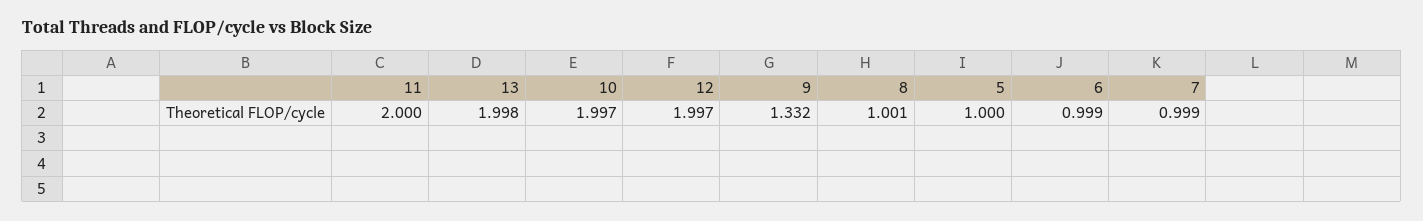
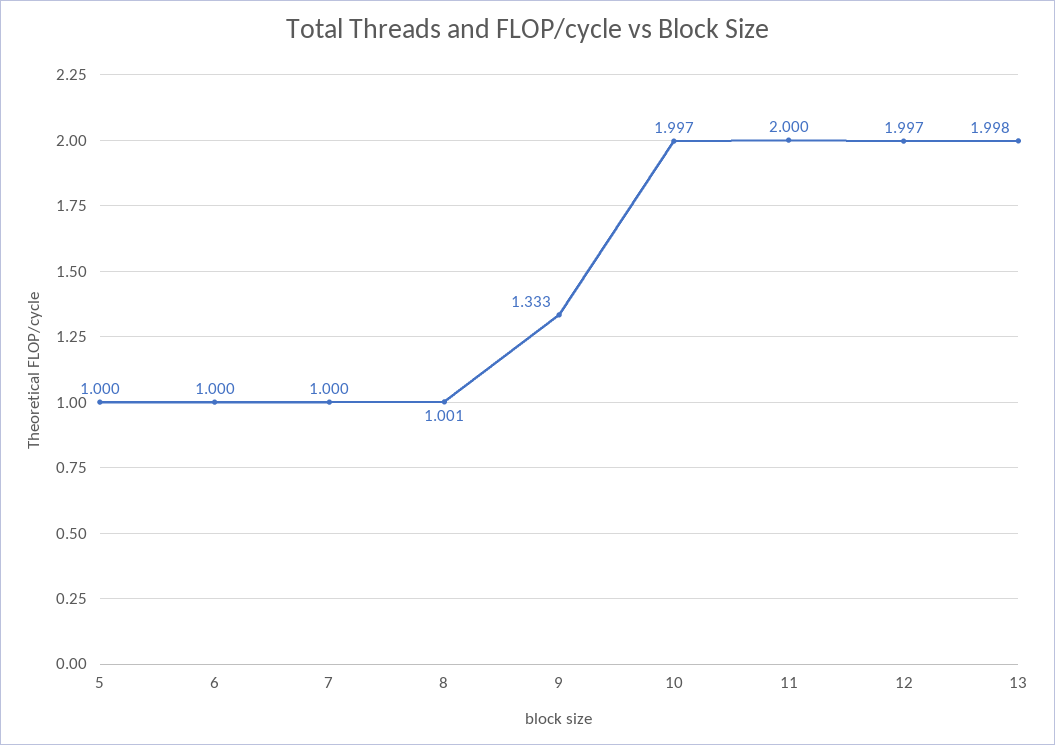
  {
    "11": 2,
    "13": 1.998,
    "10": 1.997,
    "12": 1.997,
-   "9": 1.332,
+   "9": 1.333,
    "8": 1.001,
    "5": 1,
-   "6": 0.999,
+   "6": 1,
-   "7": 0.999
+   "7": 1
  }

